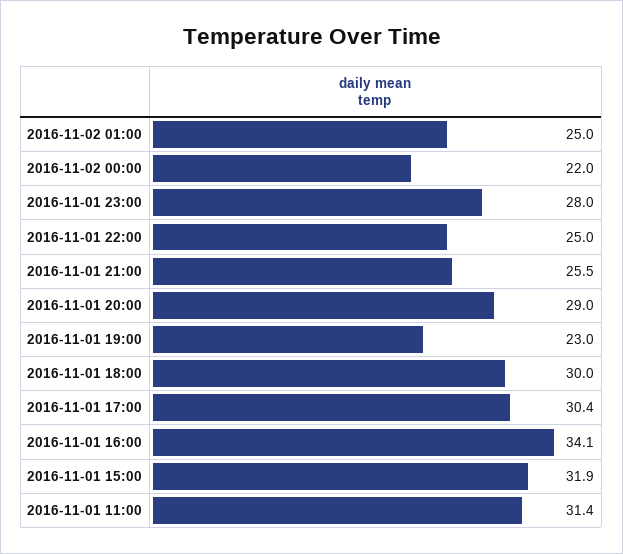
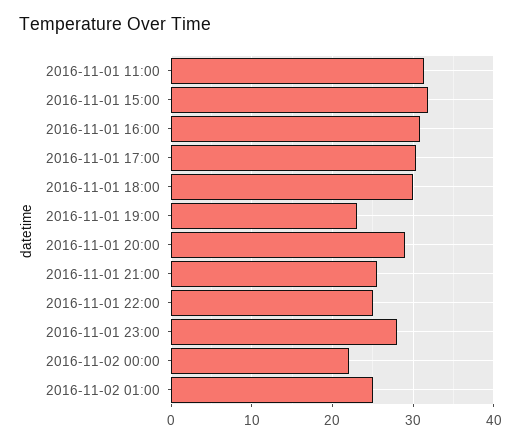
  {
    "2016-11-02 01:00": 25,
    "2016-11-02 00:00": 22,
    "2016-11-01 23:00": 28,
    "2016-11-01 22:00": 25,
    "2016-11-01 21:00": 25.5,
    "2016-11-01 20:00": 29,
    "2016-11-01 19:00": 23,
    "2016-11-01 18:00": 30,
    "2016-11-01 17:00": 30.4,
-   "2016-11-01 16:00": 34.1,
+   "2016-11-01 16:00": 31,
    "2016-11-01 15:00": 31.9,
    "2016-11-01 11:00": 31.4
  }

